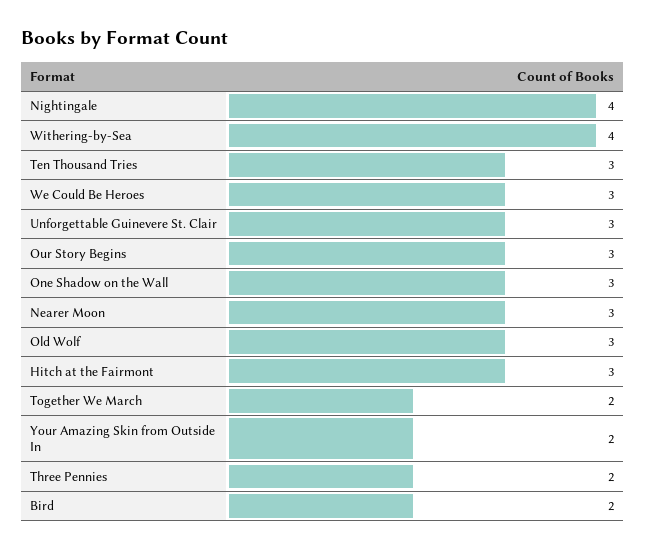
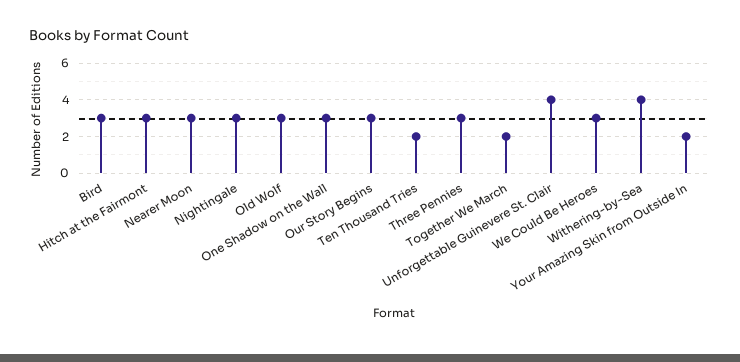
  {
-   "Nightingale": 4,
+   "Nightingale": 3,
    "Withering-by-Sea": 4,
-   "Ten Thousand Tries": 3,
+   "Ten Thousand Tries": 2,
    "We Could Be Heroes": 3,
-   "Unforgettable Guinevere St. Clair": 3,
+   "Unforgettable Guinevere St. Clair": 4,
    "Our Story Begins": 3,
    "One Shadow on the Wall": 3,
    "Nearer Moon": 3,
    "Old Wolf": 3,
    "Hitch at the Fairmont": 3,
    "Together We March": 2,
    "Your Amazing Skin from Outside In": 2,
-   "Three Pennies": 2,
+   "Three Pennies": 3,
-   "Bird": 2
+   "Bird": 3
  }

